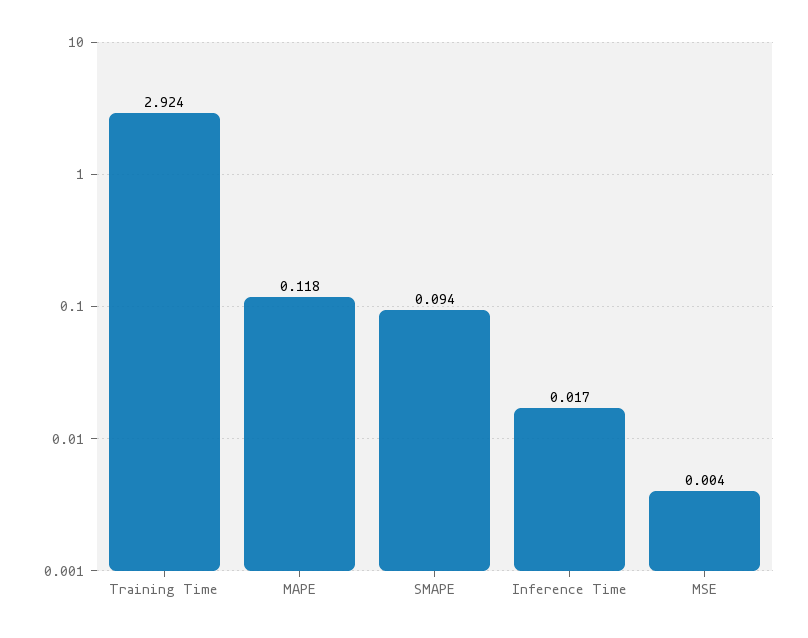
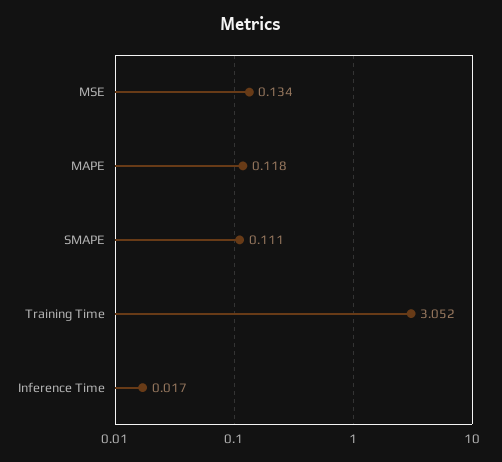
  {
-   "Training Time": 2.924,
+   "Training Time": 3.052,
    "MAPE": 0.118,
-   "SMAPE": 0.094,
+   "SMAPE": 0.111,
    "Inference Time": 0.017,
-   "MSE": 0.004
+   "MSE": 0.134
  }

